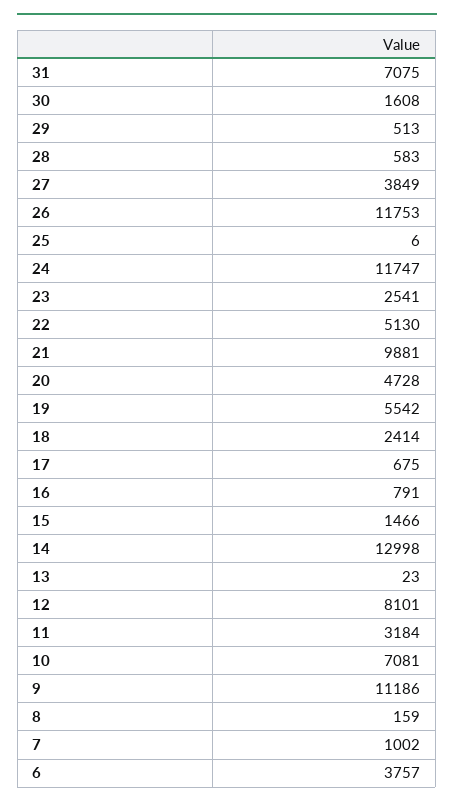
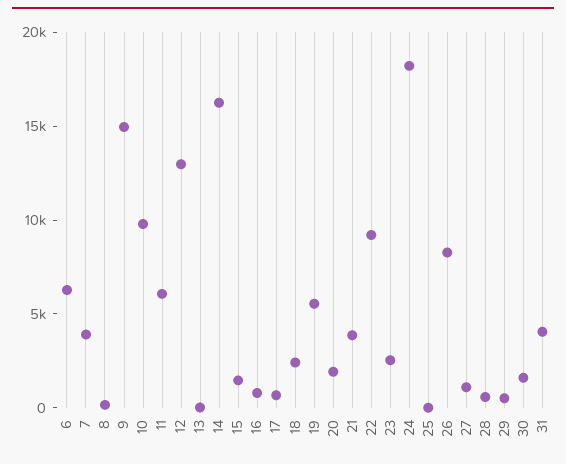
  {
-   "31": 7075,
+   "31": 4000,
    "30": 1608,
    "29": 513,
    "28": 583,
-   "27": 3849,
+   "27": 1000,
-   "26": 11753,
+   "26": 8000,
    "25": 6,
-   "24": 11747,
+   "24": 18000,
    "23": 2541,
-   "22": 5130,
+   "22": 9000,
-   "21": 9881,
+   "21": 4000,
-   "20": 4728,
+   "20": 2000,
    "19": 5542,
    "18": 2414,
    "17": 675,
    "16": 791,
    "15": 1466,
-   "14": 12998,
+   "14": 16000,
    "13": 23,
-   "12": 8101,
+   "12": 13000,
-   "11": 3184,
+   "11": 6000,
-   "10": 7081,
+   "10": 10000,
-   "9": 11186,
+   "9": 15000,
    "8": 159,
-   "7": 1002,
+   "7": 4000,
-   "6": 3757
+   "6": 6000
  }

